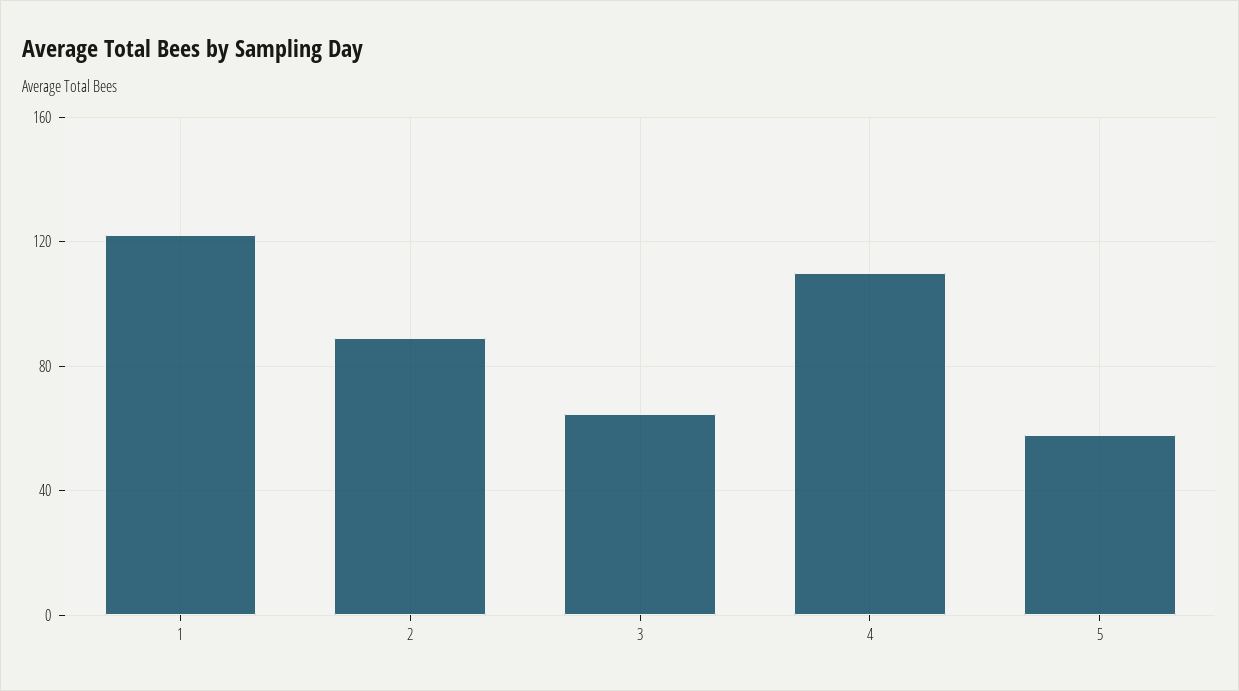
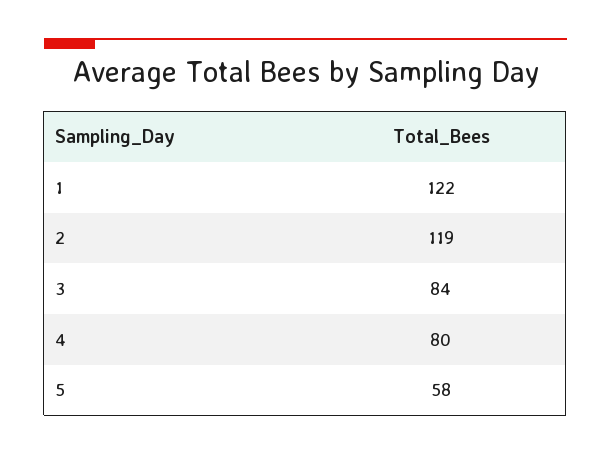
  {
    "1": 122,
-   "2": 90,
+   "2": 119,
-   "3": 65,
+   "3": 84,
-   "4": 110,
+   "4": 80,
    "5": 58
  }

